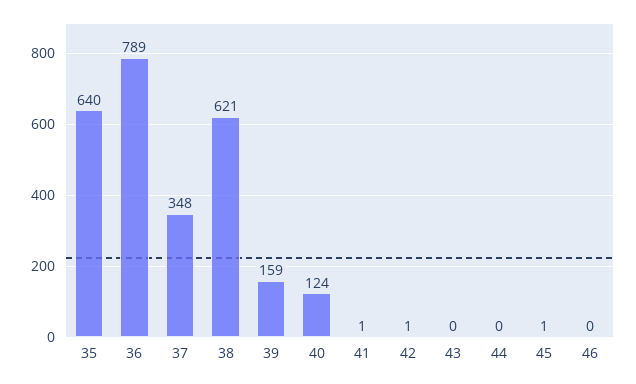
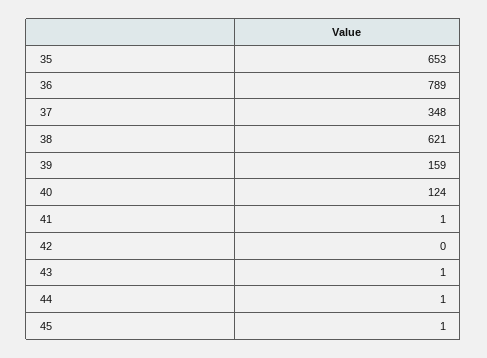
  {
-   "35": 640,
+   "35": 653,
    "36": 789,
    "37": 348,
    "38": 621,
    "39": 159,
    "40": 124,
    "41": 1,
-   "42": 1,
+   "42": 0,
-   "43": 0,
+   "43": 1,
-   "44": 0,
+   "44": 1,
-   "45": 1,
+   "45": 1
-   "46": 0
  }

